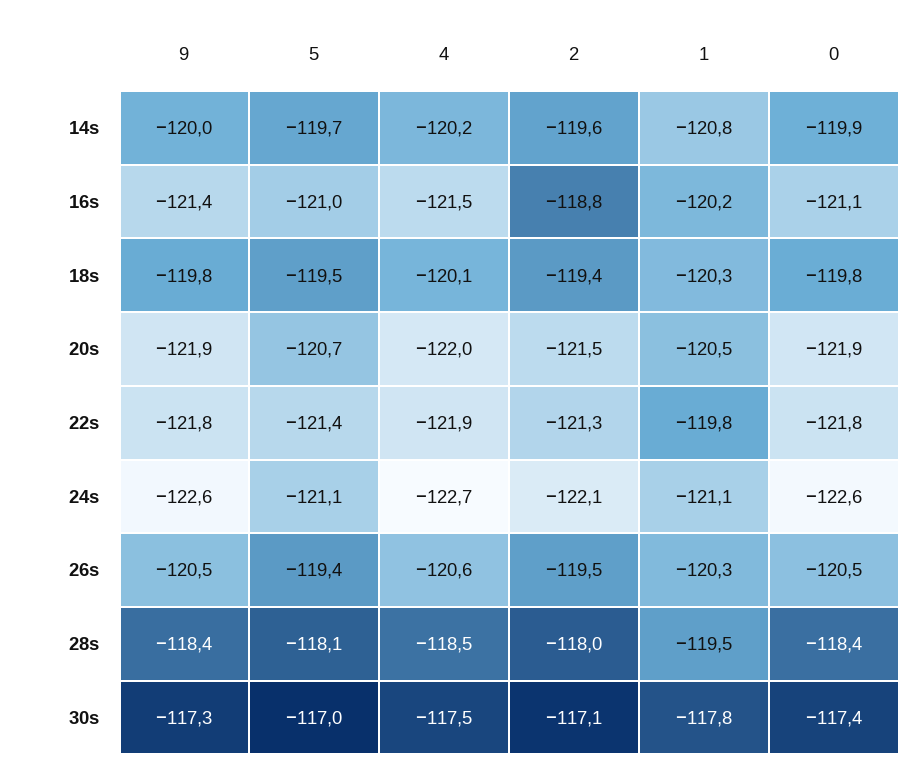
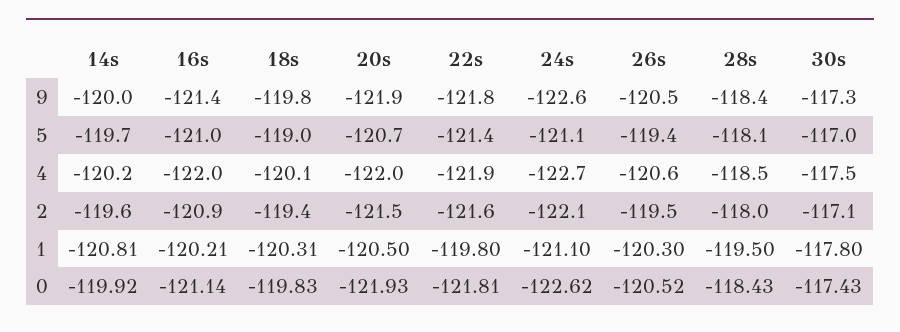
  {
    "9": {
      "14s": -120,
      "16s": -121.4,
      "18s": -119.8,
      "20s": -121.9,
      "22s": -121.8,
      "24s": -122.6,
      "26s": -120.5,
      "28s": -118.4,
      "30s": -117.3
    },
    "5": {
      "14s": -119.7,
      "16s": -121,
-     "18s": -119.5,
+     "18s": -119,
      "20s": -120.7,
      "22s": -121.4,
      "24s": -121.1,
      "26s": -119.4,
      "28s": -118.1,
      "30s": -117
    },
    "4": {
      "14s": -120.2,
-     "16s": -121.5,
+     "16s": -122,
      "18s": -120.1,
      "20s": -122,
      "22s": -121.9,
      "24s": -122.7,
      "26s": -120.6,
      "28s": -118.5,
      "30s": -117.5
    },
    "2": {
      "14s": -119.6,
-     "16s": -118.8,
+     "16s": -120.9,
      "18s": -119.4,
      "20s": -121.5,
-     "22s": -121.3,
+     "22s": -121.6,
      "24s": -122.1,
      "26s": -119.5,
      "28s": -118,
      "30s": -117.1
    },
    "1": {
      "14s": -120.81,
      "16s": -120.21,
      "18s": -120.31,
      "20s": -120.5,
      "22s": -119.8,
      "24s": -121.1,
      "26s": -120.3,
      "28s": -119.5,
      "30s": -117.8
    },
    "0": {
      "14s": -119.92,
      "16s": -121.14,
      "18s": -119.83,
      "20s": -121.93,
      "22s": -121.81,
      "24s": -122.62,
      "26s": -120.52,
      "28s": -118.43,
      "30s": -117.43
    }
  }

